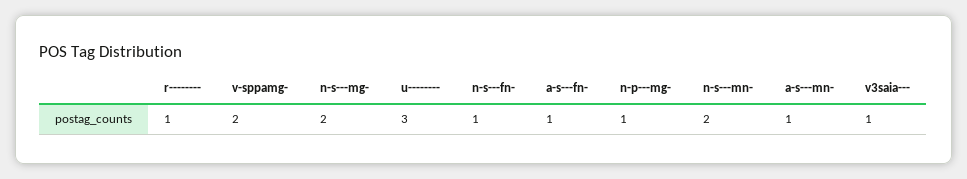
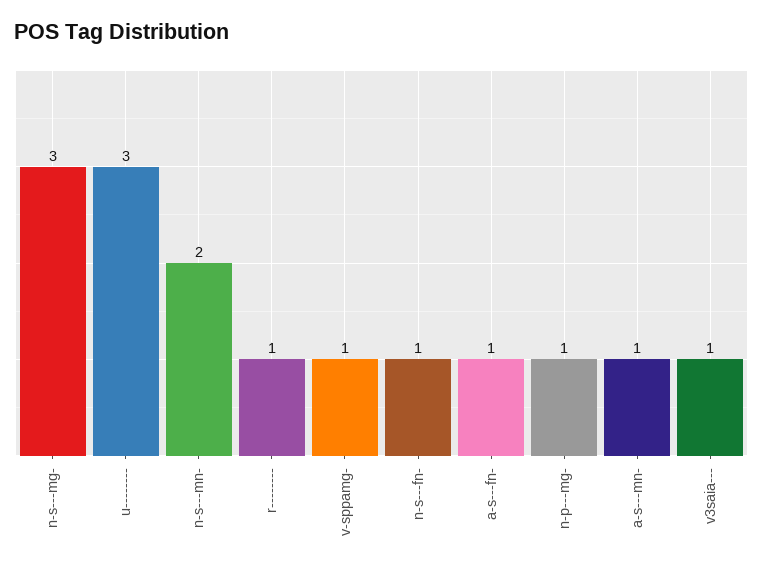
  {
    "r--------": 1,
-   "v-sppamg-": 2,
+   "v-sppamg-": 1,
-   "n-s---mg-": 2,
+   "n-s---mg-": 3,
    "u--------": 3,
    "n-s---fn-": 1,
    "a-s---fn-": 1,
    "n-p---mg-": 1,
    "n-s---mn-": 2,
    "a-s---mn-": 1,
    "v3saia---": 1
  }

